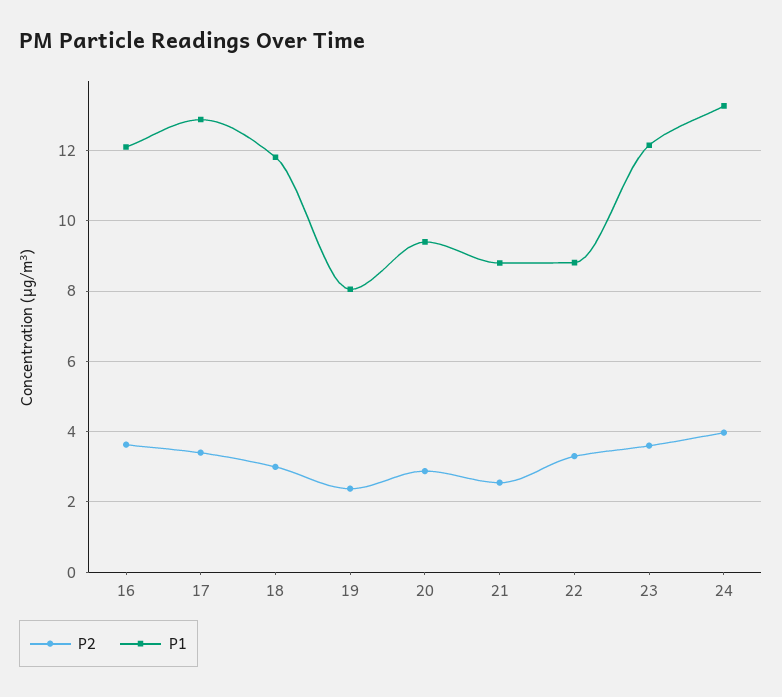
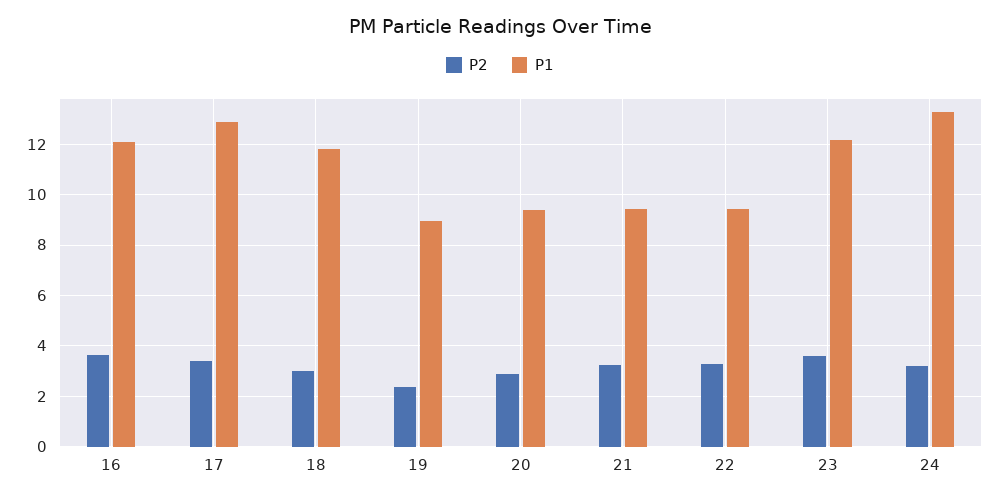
  {
    "P2": {
      "16": 3.6,
      "17": 3.4,
      "18": 3,
      "19": 2.4,
      "20": 2.8,
-     "21": 2.6,
+     "21": 3.25,
      "22": 3.4,
      "23": 3.6,
-     "24": 4
+     "24": 3.25
    },
    "P1": {
      "16": 12.2,
      "17": 12.8,
      "18": 11.8,
-     "19": 8,
+     "19": 9,
      "20": 9.4,
-     "21": 8.8,
+     "21": 9.5,
-     "22": 8.8,
+     "22": 9.5,
      "23": 12.2,
      "24": 13.2
    }
  }

